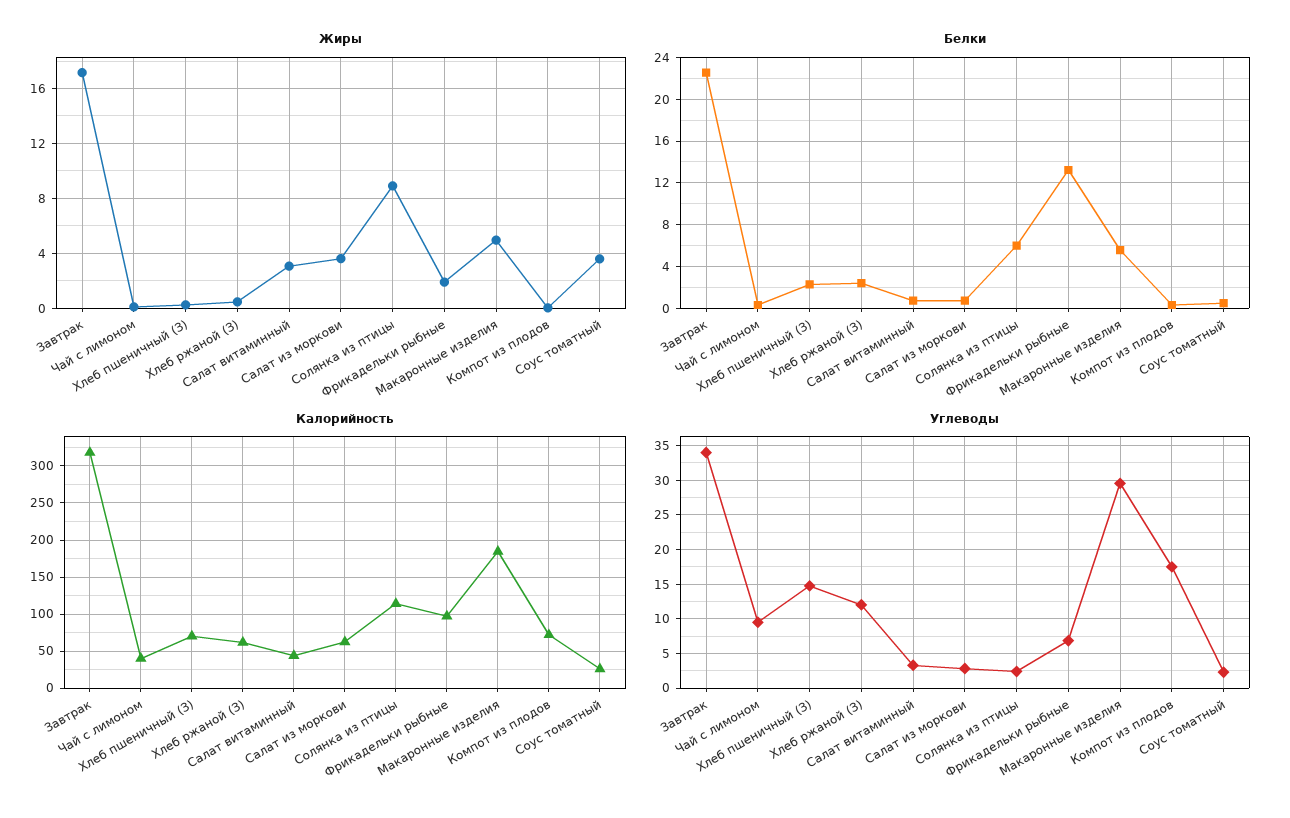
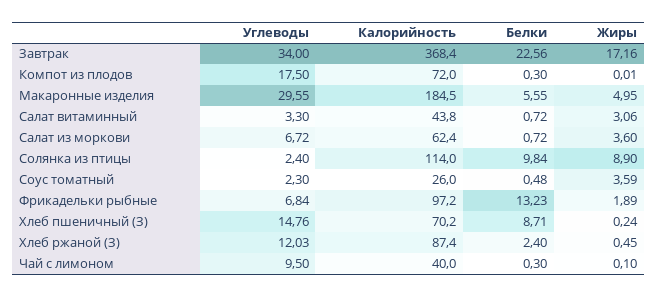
  {
    "Жиры": {
      "Завтрак": 17.16,
      "Чай с лимоном": 0.1,
      "Хлеб пшеничный (З)": 0.24,
      "Хлеб ржаной (З)": 0.45,
      "Салат витаминный": 3.06,
      "Салат из моркови": 3.6,
      "Солянка из птицы": 8.9,
      "Фрикадельки рыбные": 1.89,
      "Макаронные изделия": 4.95,
      "Компот из плодов": 0.01,
      "Соус томатный": 3.59
    },
    "Белки": {
      "Завтрак": 22.56,
      "Чай с лимоном": 0.3,
-     "Хлеб пшеничный (З)": 2,
+     "Хлеб пшеничный (З)": 8.71,
      "Хлеб ржаной (З)": 2.4,
      "Салат витаминный": 0.72,
      "Салат из моркови": 0.72,
-     "Солянка из птицы": 6,
+     "Солянка из птицы": 9.84,
      "Фрикадельки рыбные": 13.23,
      "Макаронные изделия": 5.55,
      "Компот из плодов": 0.3,
      "Соус томатный": 0.48
    },
    "Калорийность": {
-     "Завтрак": 320,
+     "Завтрак": 368.4,
      "Чай с лимоном": 40,
      "Хлеб пшеничный (З)": 70.2,
-     "Хлеб ржаной (З)": 60,
+     "Хлеб ржаной (З)": 87.4,
      "Салат витаминный": 43.8,
      "Салат из моркови": 62.4,
      "Солянка из птицы": 114,
      "Фрикадельки рыбные": 97.2,
      "Макаронные изделия": 184.5,
      "Компот из плодов": 72,
      "Соус томатный": 26
    },
    "Углеводы": {
      "Завтрак": 34,
      "Чай с лимоном": 9.5,
      "Хлеб пшеничный (З)": 14.76,
      "Хлеб ржаной (З)": 12.03,
      "Салат витаминный": 3.3,
-     "Салат из моркови": 3,
+     "Салат из моркови": 6.72,
      "Солянка из птицы": 2.4,
      "Фрикадельки рыбные": 6.84,
      "Макаронные изделия": 29.55,
      "Компот из плодов": 17.5,
      "Соус томатный": 2.3
    }
  }

